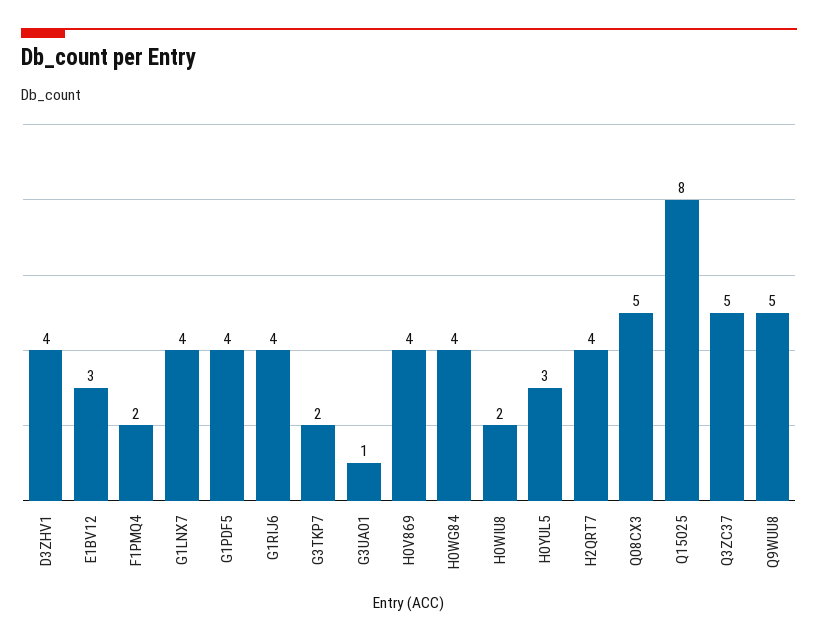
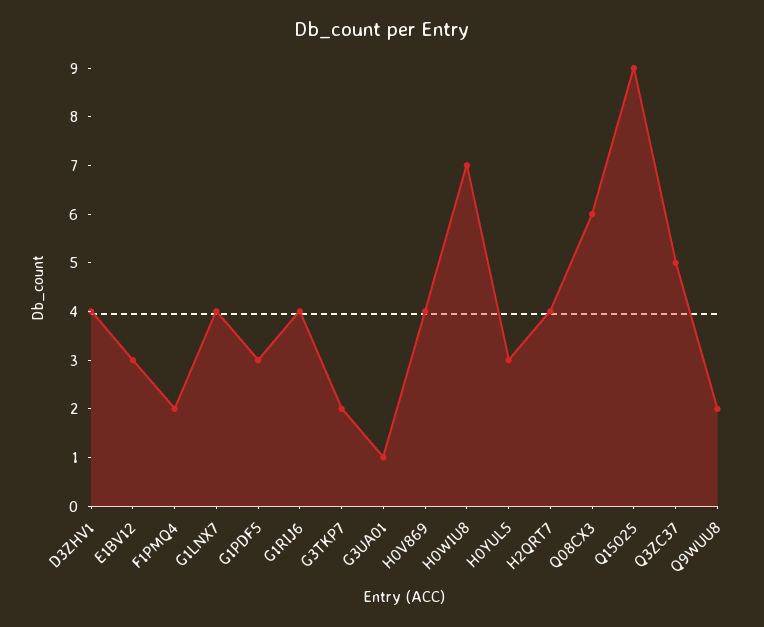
  {
    "D3ZHV1": 4,
    "E1BV12": 3,
    "F1PMQ4": 2,
    "G1LNX7": 4,
-   "G1PDF5": 4,
+   "G1PDF5": 3,
    "G1RIJ6": 4,
    "G3TKP7": 2,
    "G3UA01": 1,
    "H0V869": 4,
-   "H0WG84": 4,
-   "H0WIU8": 2,
+   "H0WIU8": 7,
    "H0YUL5": 3,
    "H2QRT7": 4,
-   "Q08CX3": 5,
+   "Q08CX3": 6,
-   "Q15025": 8,
+   "Q15025": 9,
    "Q3ZC37": 5,
-   "Q9WUU8": 5
+   "Q9WUU8": 2
  }

